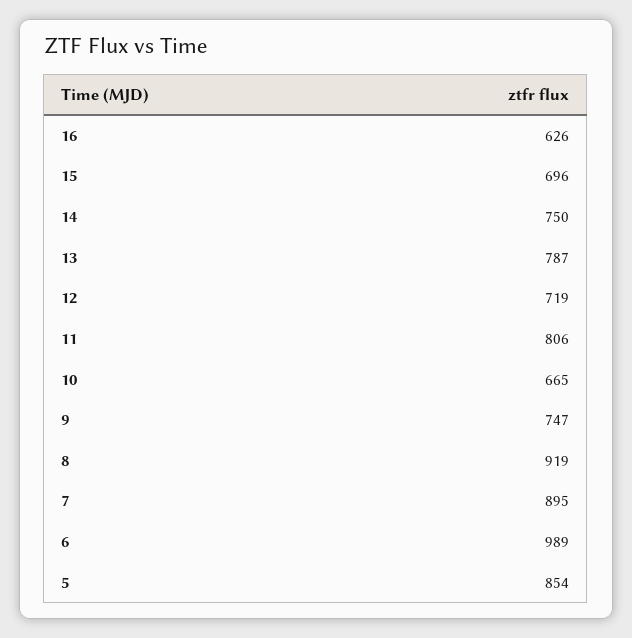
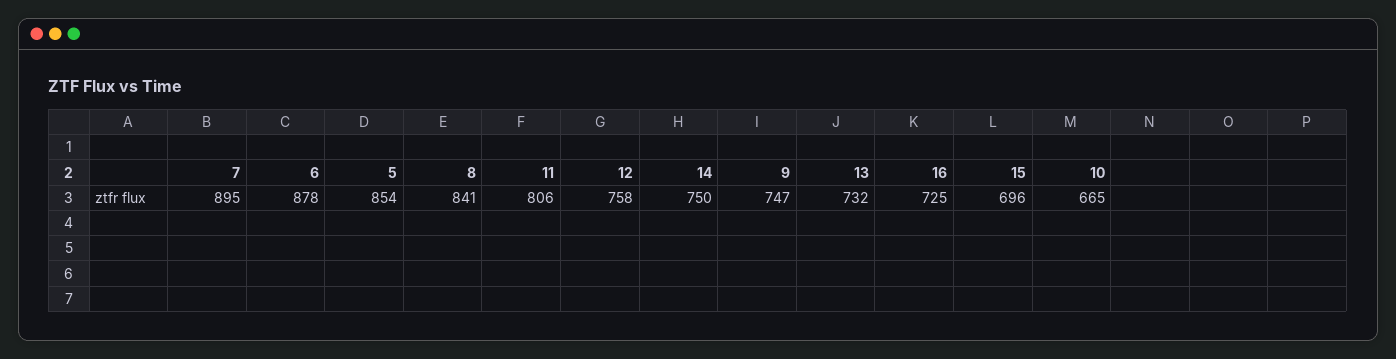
  {
-   "16": 626,
+   "16": 725,
    "15": 696,
    "14": 750,
-   "13": 787,
+   "13": 732,
-   "12": 719,
+   "12": 758,
    "11": 806,
    "10": 665,
    "9": 747,
-   "8": 919,
+   "8": 841,
    "7": 895,
-   "6": 989,
+   "6": 878,
    "5": 854
  }

